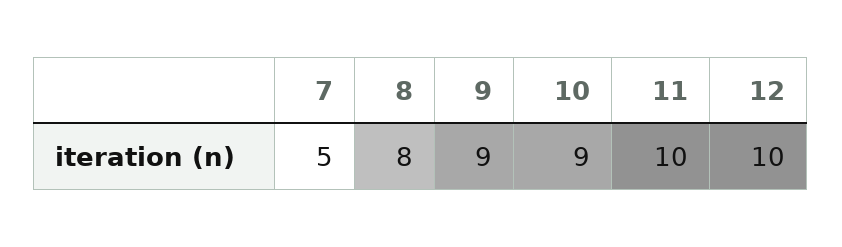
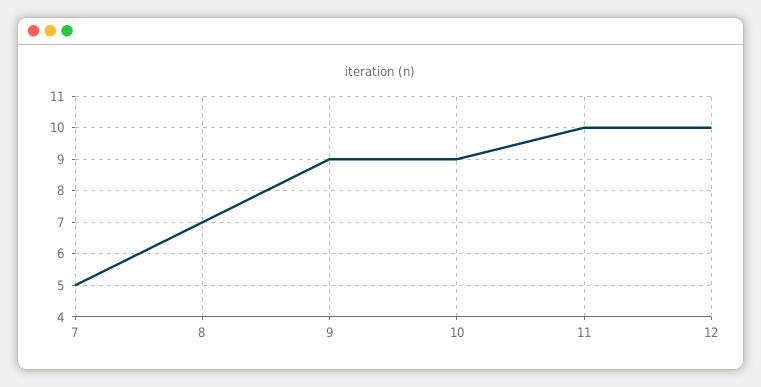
  {
    "7": 5,
-   "8": 8,
+   "8": 7,
    "9": 9,
    "10": 9,
    "11": 10,
    "12": 10
  }

